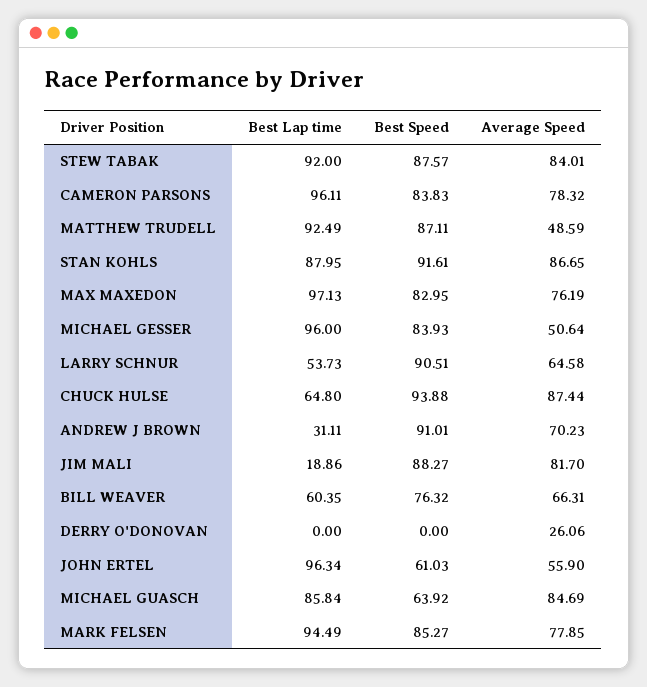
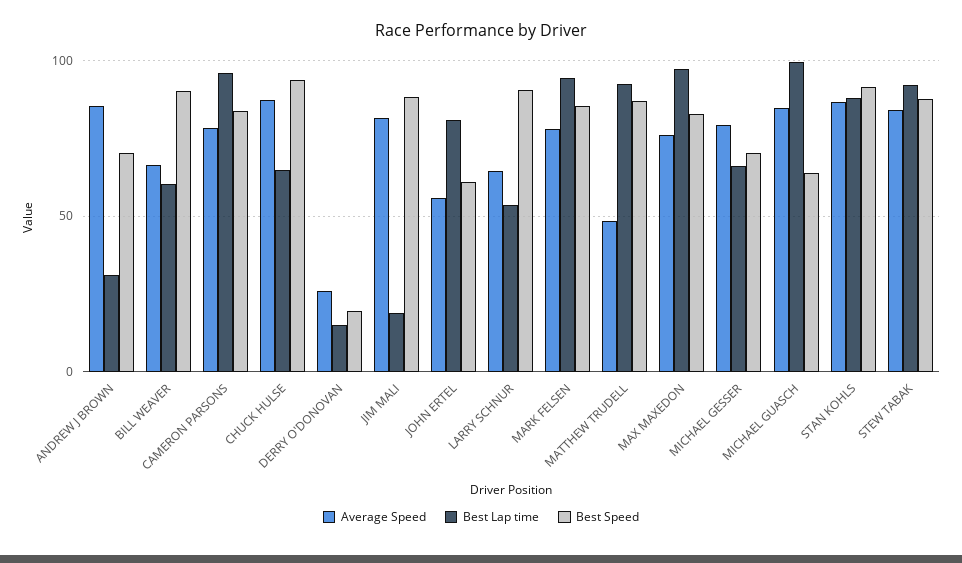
  {
    "Best Lap time": {
      "STEW TABAK": 92,
      "CAMERON PARSONS": 96.11,
      "MATTHEW TRUDELL": 92.49,
      "STAN KOHLS": 87.95,
      "MAX MAXEDON": 97.13,
-     "MICHAEL GESSER": 96,
+     "MICHAEL GESSER": 65,
      "LARRY SCHNUR": 53.73,
      "CHUCK HULSE": 64.8,
      "ANDREW J BROWN": 31.11,
      "JIM MALI": 18.86,
      "BILL WEAVER": 60.35,
-     "DERRY O'DONOVAN": 0,
+     "DERRY O'DONOVAN": 15,
-     "JOHN ERTEL": 96.34,
+     "JOHN ERTEL": 80,
-     "MICHAEL GUASCH": 85.84,
+     "MICHAEL GUASCH": 100,
      "MARK FELSEN": 94.49
    },
    "Best Speed": {
      "STEW TABAK": 87.57,
      "CAMERON PARSONS": 83.83,
      "MATTHEW TRUDELL": 87.11,
      "STAN KOHLS": 91.61,
      "MAX MAXEDON": 82.95,
-     "MICHAEL GESSER": 83.93,
+     "MICHAEL GESSER": 70,
      "LARRY SCHNUR": 90.51,
      "CHUCK HULSE": 93.88,
-     "ANDREW J BROWN": 91.01,
+     "ANDREW J BROWN": 70,
      "JIM MALI": 88.27,
-     "BILL WEAVER": 76.32,
+     "BILL WEAVER": 90,
-     "DERRY O'DONOVAN": 0,
+     "DERRY O'DONOVAN": 20,
      "JOHN ERTEL": 61.03,
      "MICHAEL GUASCH": 63.92,
      "MARK FELSEN": 85.27
    },
    "Average Speed": {
      "STEW TABAK": 84.01,
      "CAMERON PARSONS": 78.32,
      "MATTHEW TRUDELL": 48.59,
      "STAN KOHLS": 86.65,
      "MAX MAXEDON": 76.19,
-     "MICHAEL GESSER": 50.64,
+     "MICHAEL GESSER": 80,
      "LARRY SCHNUR": 64.58,
      "CHUCK HULSE": 87.44,
-     "ANDREW J BROWN": 70.23,
+     "ANDREW J BROWN": 85,
      "JIM MALI": 81.7,
      "BILL WEAVER": 66.31,
      "DERRY O'DONOVAN": 26.06,
      "JOHN ERTEL": 55.9,
      "MICHAEL GUASCH": 84.69,
      "MARK FELSEN": 77.85
    }
  }

